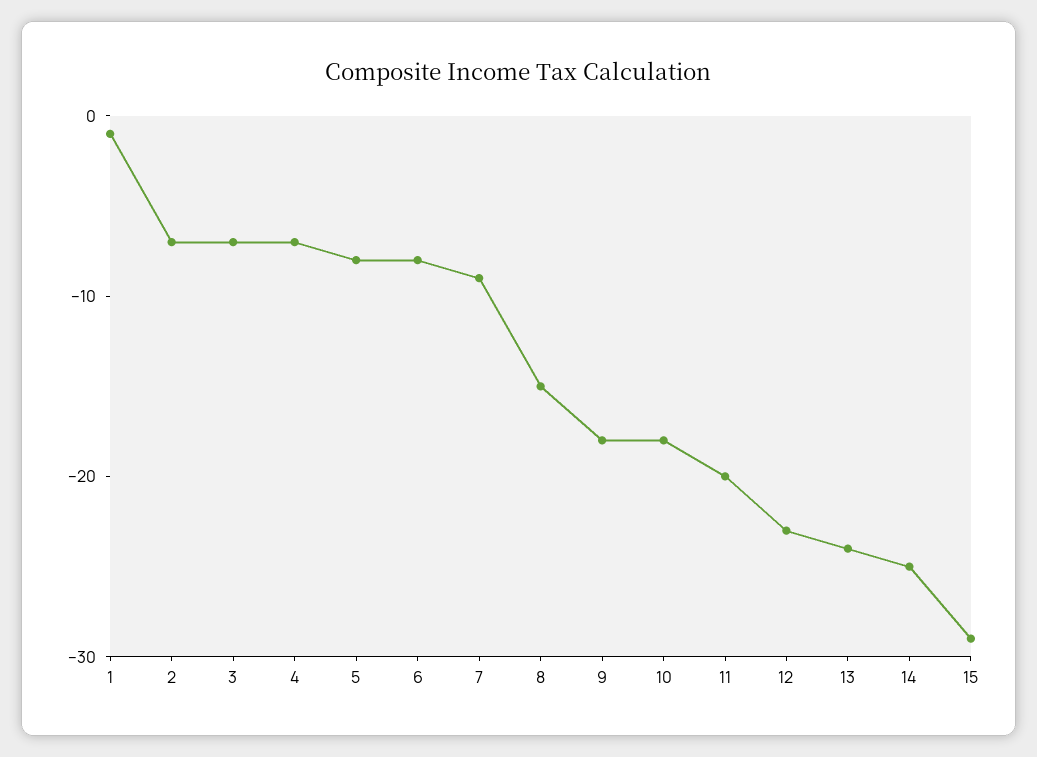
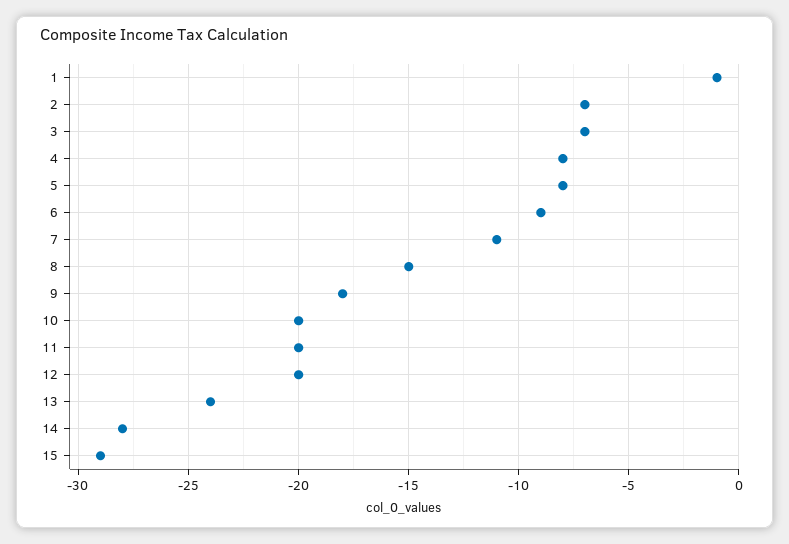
  {
    "1": -1,
    "2": -7,
    "3": -7,
-   "4": -7,
+   "4": -8,
    "5": -8,
-   "6": -8,
+   "6": -9,
-   "7": -9,
+   "7": -11,
    "8": -15,
    "9": -18,
-   "10": -18,
+   "10": -20,
    "11": -20,
-   "12": -23,
+   "12": -20,
    "13": -24,
-   "14": -25,
+   "14": -28,
    "15": -29
  }

